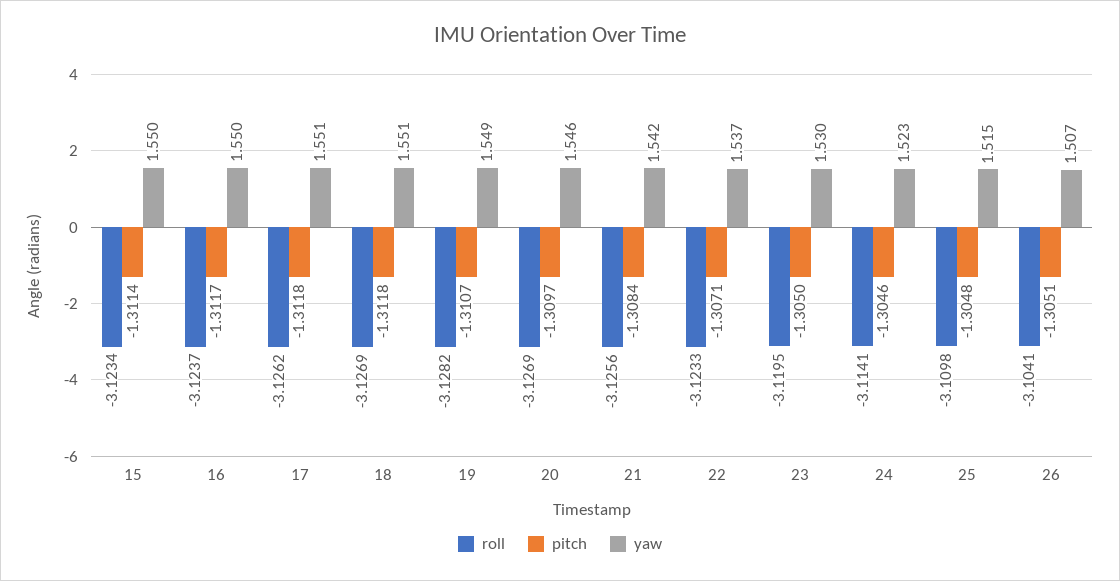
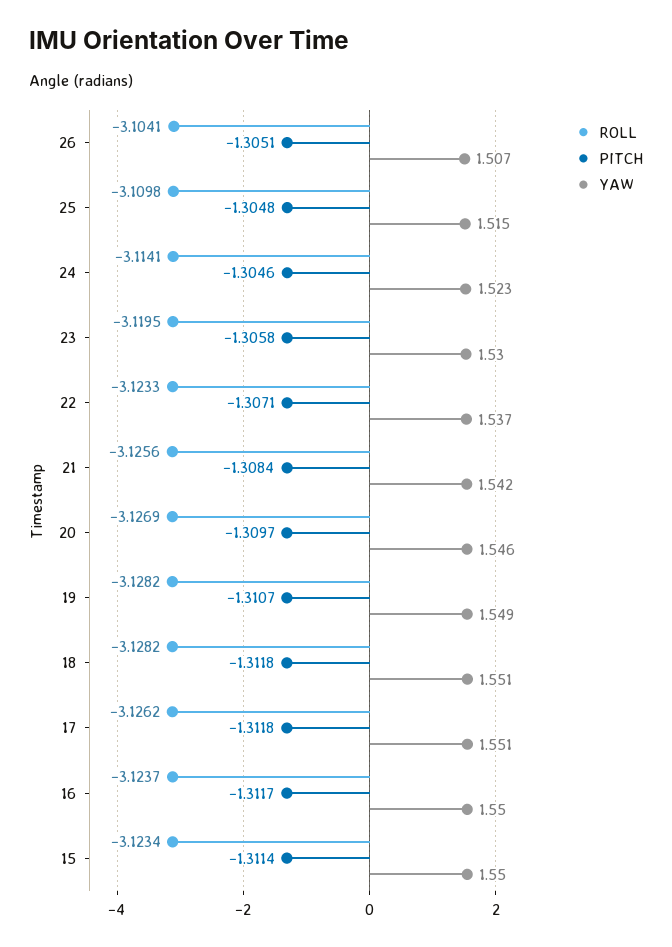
  {
    "roll": {
      "15": -3.1234,
      "16": -3.1237,
      "17": -3.1262,
-     "18": -3.1269,
+     "18": -3.1282,
      "19": -3.1282,
      "20": -3.1269,
      "21": -3.1256,
      "22": -3.1233,
      "23": -3.1195,
      "24": -3.1141,
      "25": -3.1098,
      "26": -3.1041
    },
    "pitch": {
      "15": -1.3114,
      "16": -1.3117,
      "17": -1.3118,
      "18": -1.3118,
      "19": -1.3107,
      "20": -1.3097,
      "21": -1.3084,
      "22": -1.3071,
-     "23": -1.305,
+     "23": -1.3058,
      "24": -1.3046,
      "25": -1.3048,
      "26": -1.3051
    },
    "yaw": {
      "15": 1.55,
      "16": 1.55,
      "17": 1.551,
      "18": 1.551,
      "19": 1.549,
      "20": 1.546,
      "21": 1.542,
      "22": 1.537,
      "23": 1.53,
      "24": 1.523,
      "25": 1.515,
      "26": 1.507
    }
  }

